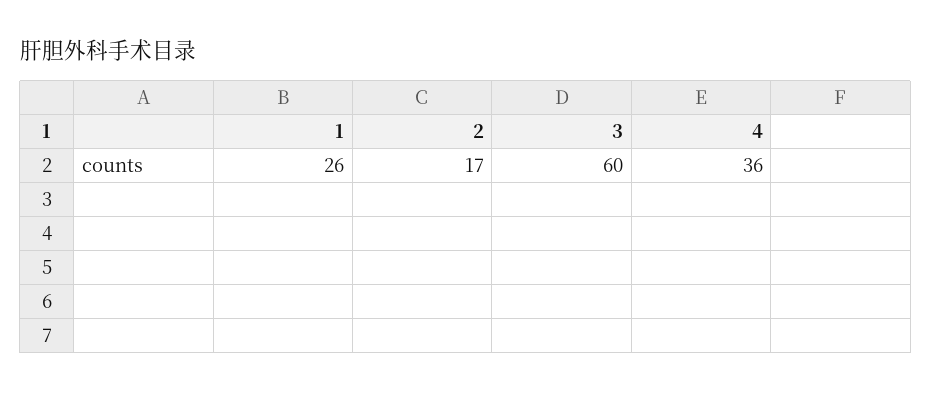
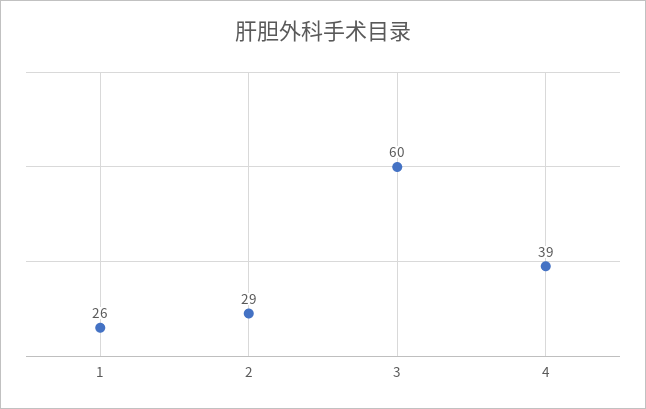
  {
    "1": 26,
-   "2": 17,
+   "2": 29,
    "3": 60,
-   "4": 36
+   "4": 39
  }

